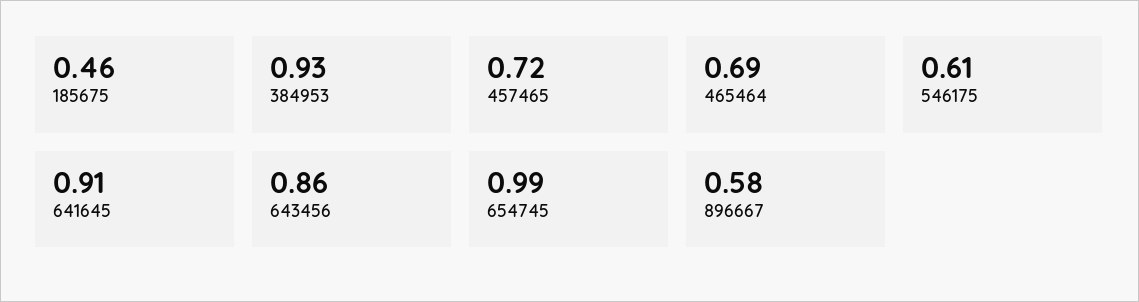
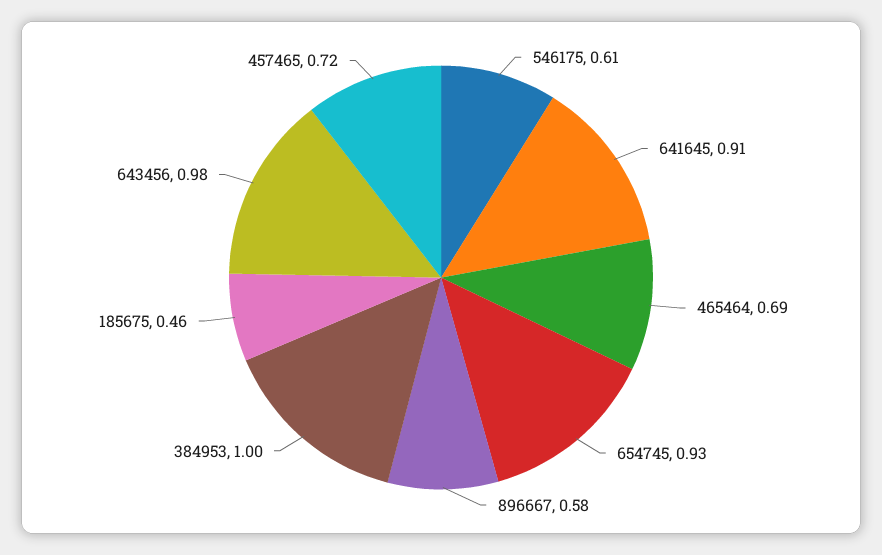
  {
    "185675": 0.46,
-   "384953": 0.93,
+   "384953": 1,
    "457465": 0.72,
    "465464": 0.69,
    "546175": 0.61,
    "641645": 0.91,
-   "643456": 0.86,
+   "643456": 0.98,
-   "654745": 0.99,
+   "654745": 0.93,
    "896667": 0.58
  }

